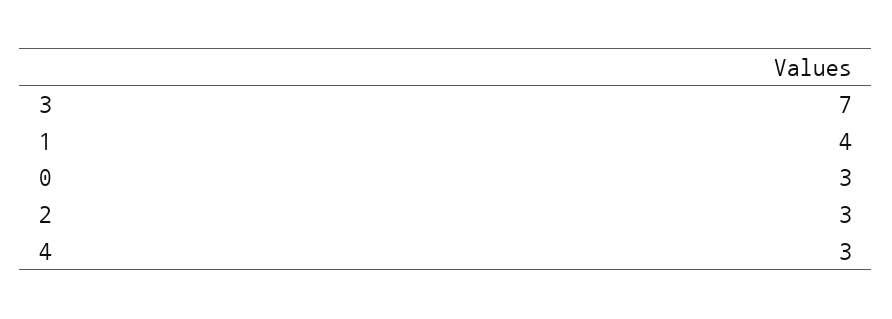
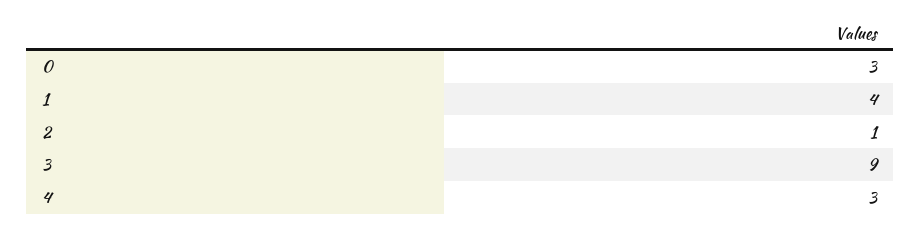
  {
-   "3": 7,
+   "3": 9,
    "1": 4,
    "0": 3,
-   "2": 3,
+   "2": 1,
    "4": 3
  }

